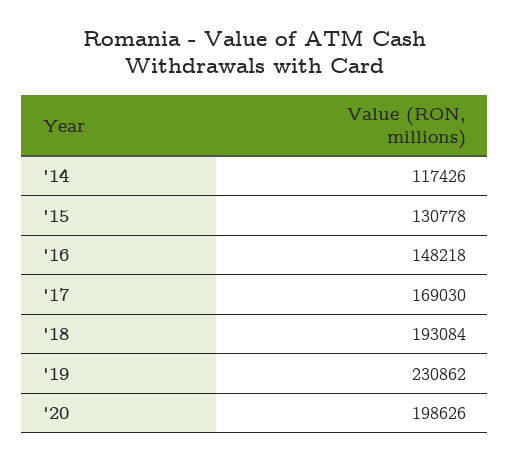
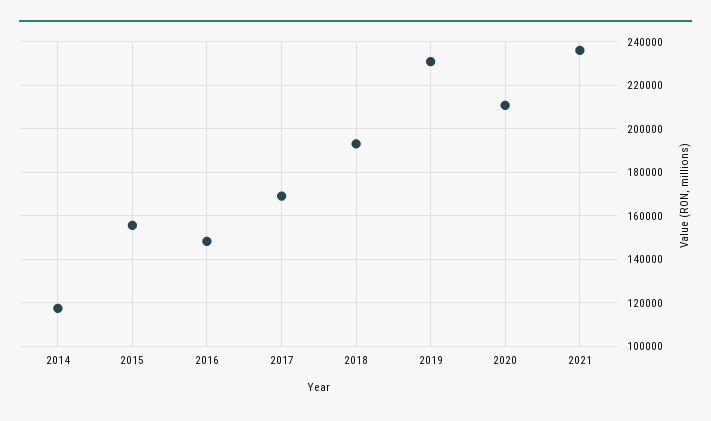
  {
    "'14": 117426,
-   "'15": 130778,
+   "'15": 155000,
    "'16": 148218,
    "'17": 169030,
    "'18": 193084,
    "'19": 230862,
-   "'20": 198626
+   "'20": 210000,
+   "2021": 235000
  }

